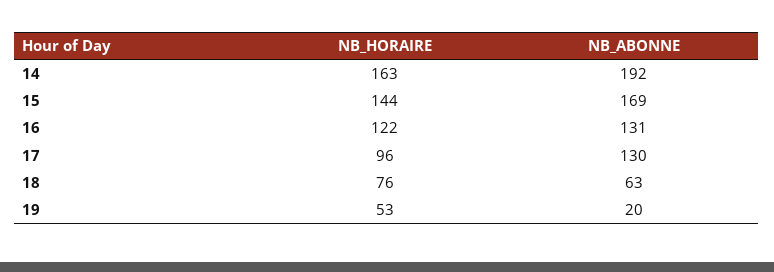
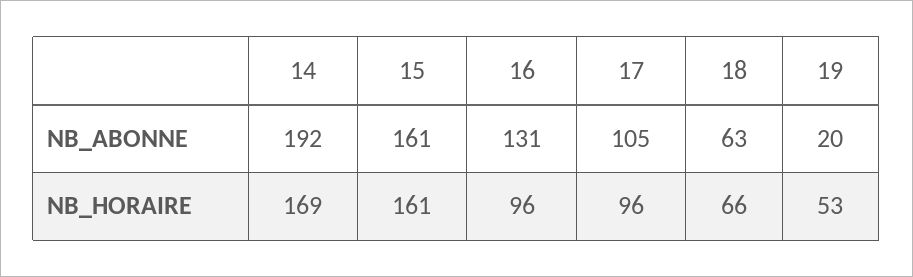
  {
    "NB_HORAIRE": {
-     "14": 163,
+     "14": 169,
-     "15": 144,
+     "15": 161,
-     "16": 122,
+     "16": 96,
      "17": 96,
-     "18": 76,
+     "18": 66,
      "19": 53
    },
    "NB_ABONNE": {
      "14": 192,
-     "15": 169,
+     "15": 161,
      "16": 131,
-     "17": 130,
+     "17": 105,
      "18": 63,
      "19": 20
    }
  }

